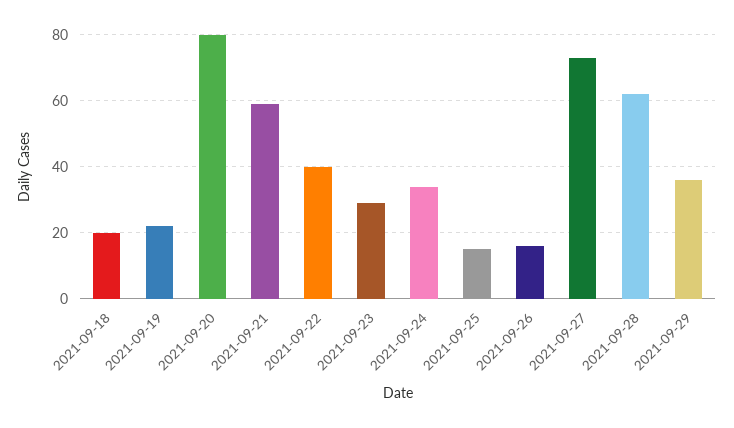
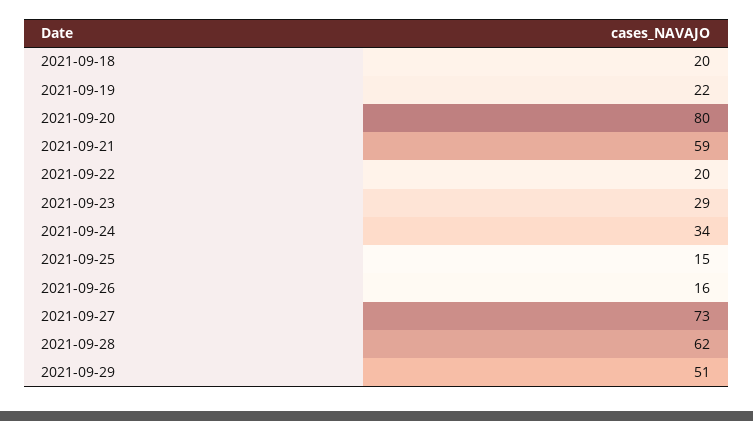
  {
    "2021-09-18": 20,
    "2021-09-19": 22,
    "2021-09-20": 80,
    "2021-09-21": 59,
-   "2021-09-22": 40,
+   "2021-09-22": 20,
    "2021-09-23": 29,
    "2021-09-24": 34,
    "2021-09-25": 15,
    "2021-09-26": 16,
    "2021-09-27": 73,
    "2021-09-28": 62,
-   "2021-09-29": 35
+   "2021-09-29": 51
  }

